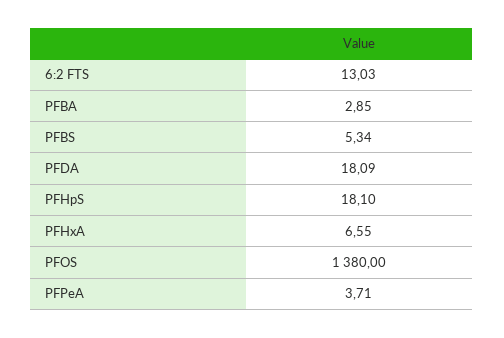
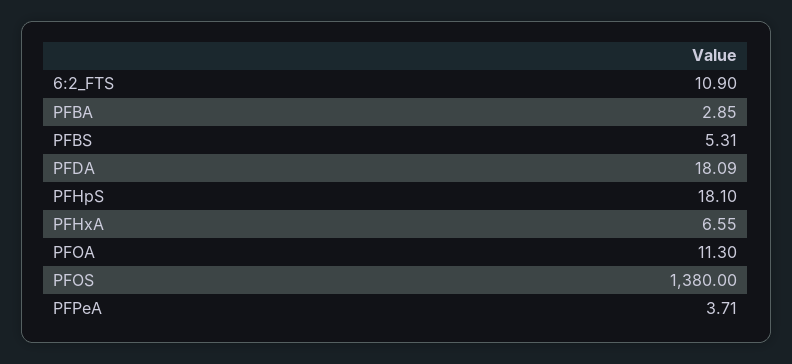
  {
-   "6:2 FTS": 13.03,
+   "6:2 FTS": 10.9,
    "PFBA": 2.85,
-   "PFBS": 5.34,
+   "PFBS": 5.31,
    "PFDA": 18.09,
    "PFHpS": 18.1,
    "PFHxA": 6.55,
    "PFOS": 1380,
-   "PFPeA": 3.71
+   "PFPeA": 3.71,
+   "PFOA": 11.3
  }

